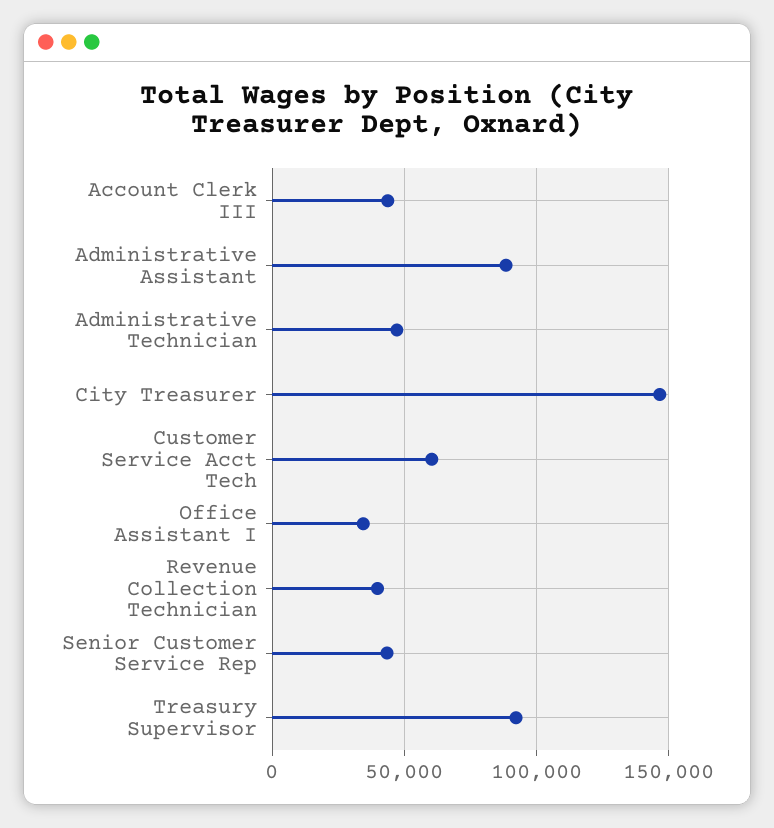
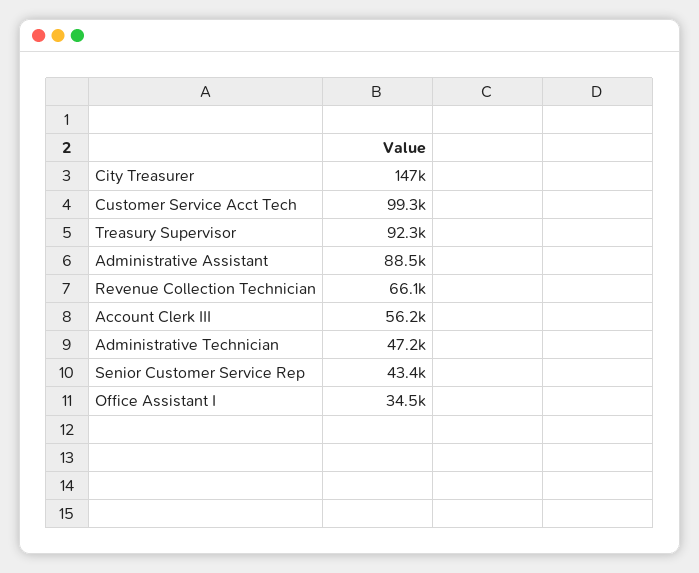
  {
-   "Account Clerk III": 45000,
+   "Account Clerk III": 56200,
    "Administrative Assistant": 88500,
    "Administrative Technician": 47200,
    "City Treasurer": 147000,
-   "Customer Service Acct Tech": 60000,
+   "Customer Service Acct Tech": 99300,
    "Office Assistant I": 34500,
-   "Revenue Collection Technician": 40000,
+   "Revenue Collection Technician": 66100,
    "Senior Customer Service Rep": 43400,
    "Treasury Supervisor": 92300
  }

